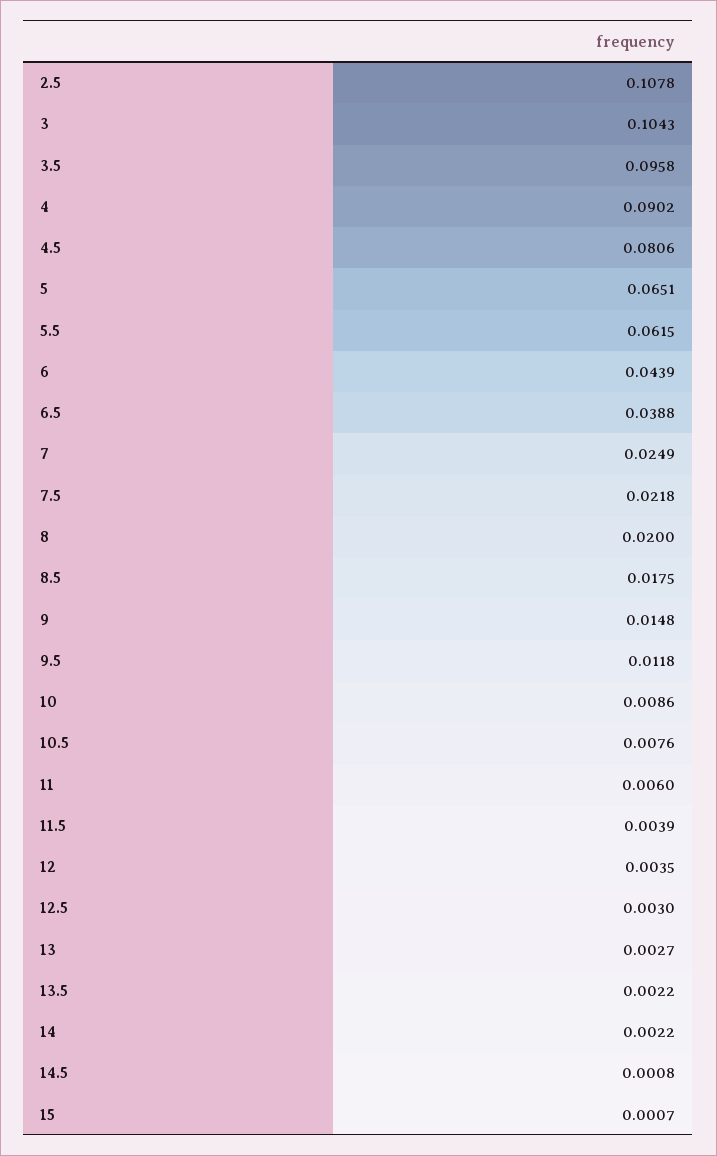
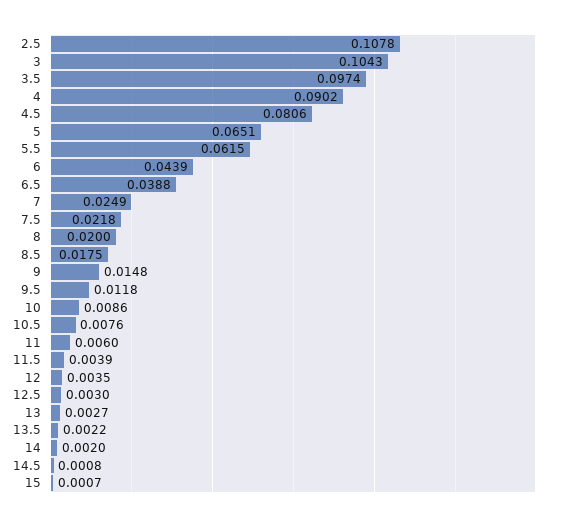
  {
    "2.5": 0.1078,
    "3": 0.1043,
-   "3.5": 0.0958,
+   "3.5": 0.0974,
    "4": 0.0902,
    "4.5": 0.0806,
    "5": 0.0651,
    "5.5": 0.0615,
    "6": 0.0439,
    "6.5": 0.0388,
    "7": 0.0249,
    "7.5": 0.0218,
    "8": 0.02,
    "8.5": 0.0175,
    "9": 0.0148,
    "9.5": 0.0118,
    "10": 0.0086,
    "10.5": 0.0076,
    "11": 0.006,
    "11.5": 0.0039,
    "12": 0.0035,
    "12.5": 0.003,
    "13": 0.0027,
    "13.5": 0.0022,
-   "14": 0.0022,
+   "14": 0.002,
    "14.5": 0.0008,
    "15": 0.0007
  }

